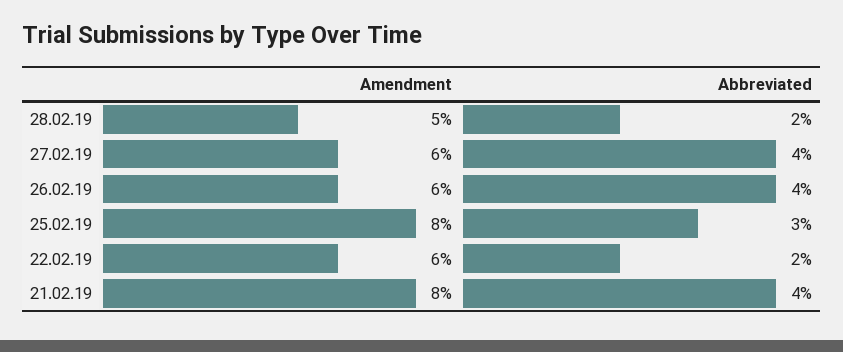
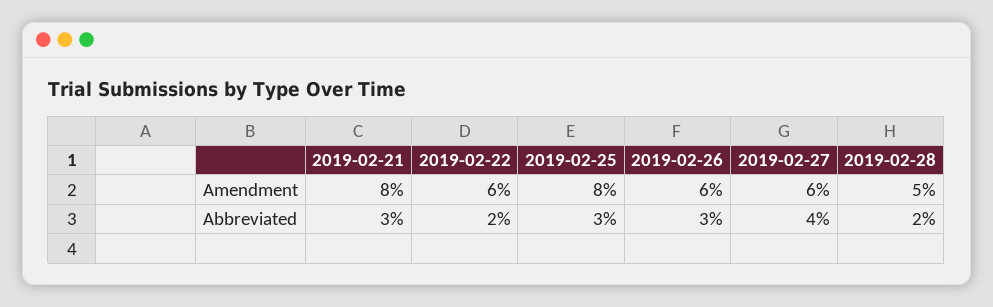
  {
    "Amendment": {
      "28.02.19": 5,
      "27.02.19": 6,
      "26.02.19": 6,
      "25.02.19": 8,
      "22.02.19": 6,
      "21.02.19": 8
    },
    "Abbreviated": {
      "28.02.19": 2,
      "27.02.19": 4,
-     "26.02.19": 4,
+     "26.02.19": 3,
      "25.02.19": 3,
      "22.02.19": 2,
-     "21.02.19": 4
+     "21.02.19": 3
    }
  }

